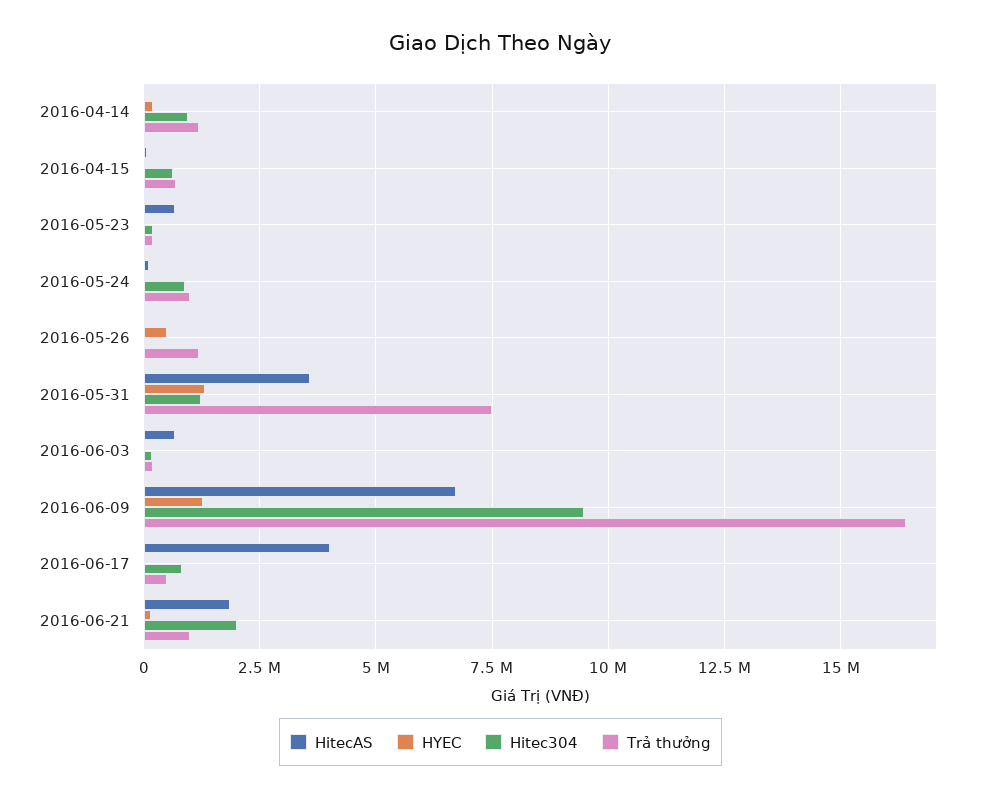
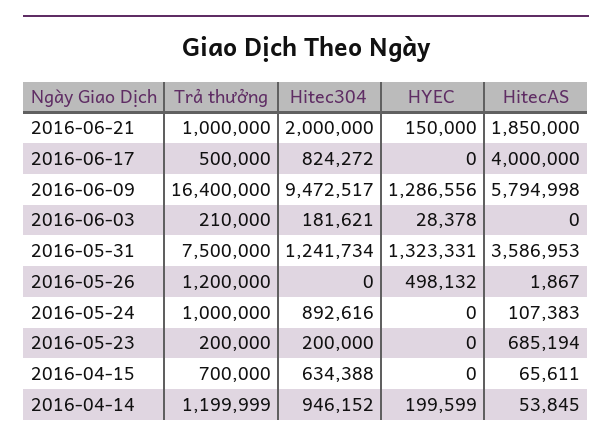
  {
    "HitecAS": {
      "2016-04-14": 53845,
      "2016-04-15": 65611,
      "2016-05-23": 685194,
      "2016-05-24": 107383,
      "2016-05-26": 1867,
      "2016-05-31": 3586953,
-     "2016-06-03": 750000,
+     "2016-06-03": 0,
-     "2016-06-09": 6750000,
+     "2016-06-09": 5794998,
      "2016-06-17": 4000000,
      "2016-06-21": 1850000
    },
    "HYEC": {
      "2016-04-14": 199599,
      "2016-04-15": 0,
      "2016-05-23": 0,
      "2016-05-24": 0,
      "2016-05-26": 498132,
      "2016-05-31": 1323331,
      "2016-06-03": 28378,
      "2016-06-09": 1286556,
      "2016-06-17": 0,
      "2016-06-21": 150000
    },
    "Hitec304": {
      "2016-04-14": 946152,
      "2016-04-15": 634388,
      "2016-05-23": 200000,
      "2016-05-24": 892616,
      "2016-05-26": 0,
      "2016-05-31": 1241734,
      "2016-06-03": 181621,
      "2016-06-09": 9472517,
      "2016-06-17": 824272,
      "2016-06-21": 2000000
    },
    "Trả thưởng": {
      "2016-04-14": 1199999,
      "2016-04-15": 700000,
      "2016-05-23": 200000,
      "2016-05-24": 1000000,
      "2016-05-26": 1200000,
      "2016-05-31": 7500000,
      "2016-06-03": 210000,
      "2016-06-09": 16400000,
      "2016-06-17": 500000,
      "2016-06-21": 1000000
    }
  }

